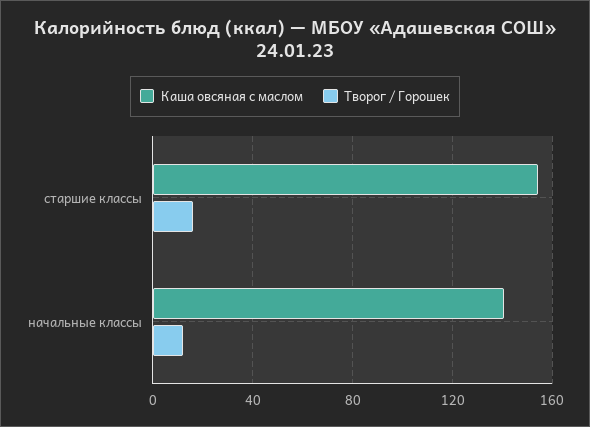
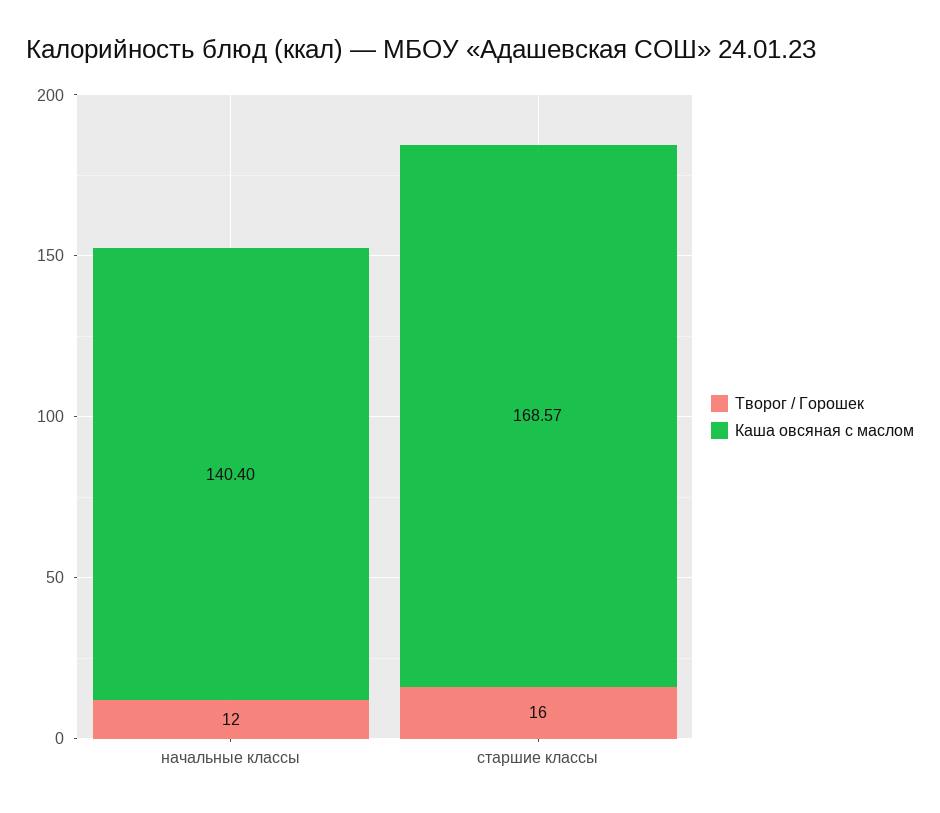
  {
    "Каша овсяная с маслом": {
-     "старшие классы": 155,
+     "старшие классы": 168.57,
      "начальные классы": 140.4
    },
    "Творог / Горошек": {
      "старшие классы": 16,
      "начальные классы": 12
    }
  }

